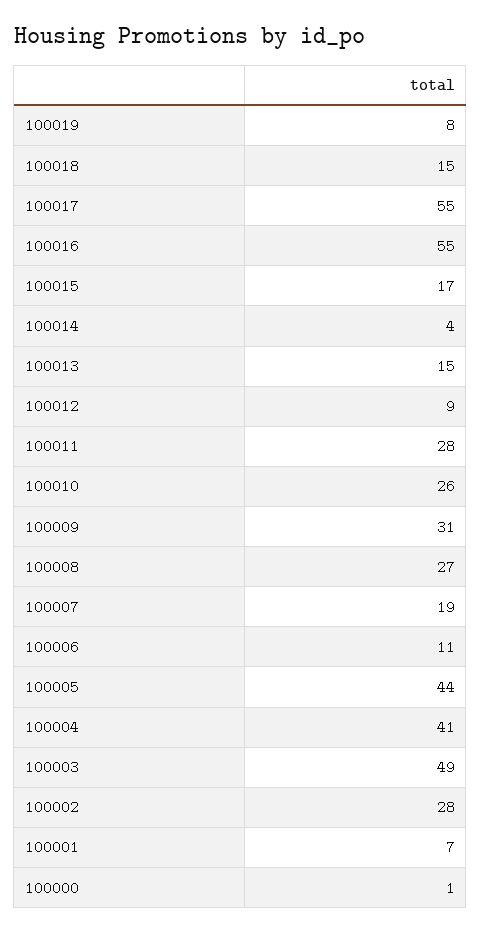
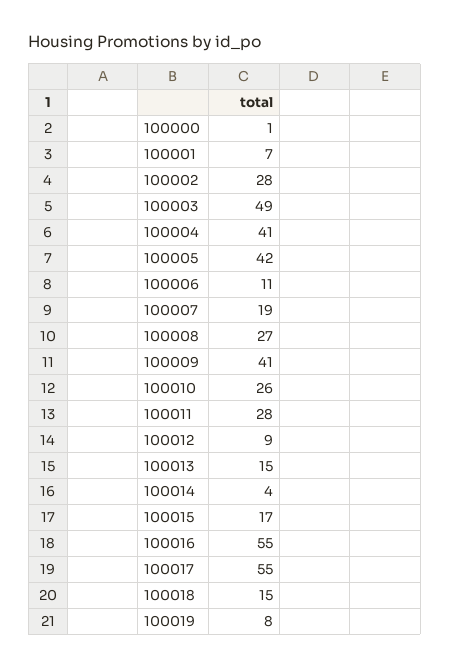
  {
    "100019": 8,
    "100018": 15,
    "100017": 55,
    "100016": 55,
    "100015": 17,
    "100014": 4,
    "100013": 15,
    "100012": 9,
    "100011": 28,
    "100010": 26,
-   "100009": 31,
+   "100009": 41,
    "100008": 27,
    "100007": 19,
    "100006": 11,
-   "100005": 44,
+   "100005": 42,
    "100004": 41,
    "100003": 49,
    "100002": 28,
    "100001": 7,
    "100000": 1
  }

